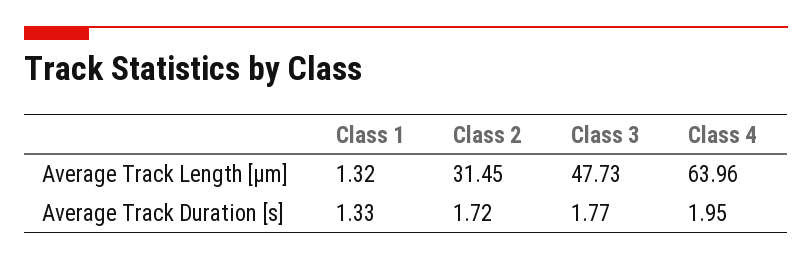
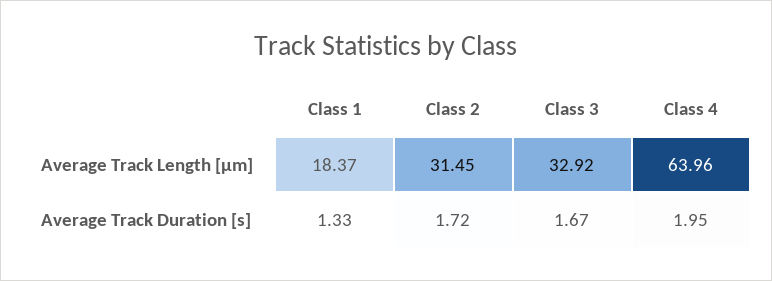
  {
    "Class 1": {
-     "Average Track Length [µm]": 1.32,
+     "Average Track Length [µm]": 18.37,
      "Average Track Duration [s]": 1.33
    },
    "Class 2": {
      "Average Track Length [µm]": 31.45,
      "Average Track Duration [s]": 1.72
    },
    "Class 3": {
-     "Average Track Length [µm]": 47.73,
+     "Average Track Length [µm]": 32.92,
-     "Average Track Duration [s]": 1.77
+     "Average Track Duration [s]": 1.67
    },
    "Class 4": {
      "Average Track Length [µm]": 63.96,
      "Average Track Duration [s]": 1.95
    }
  }

